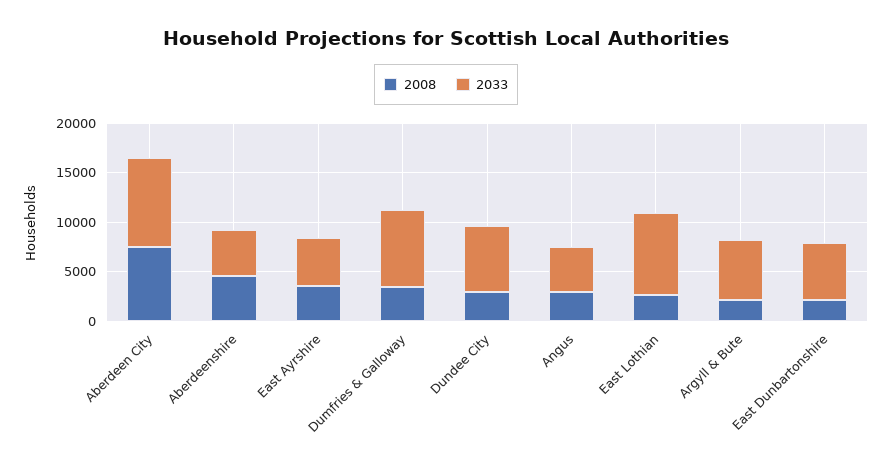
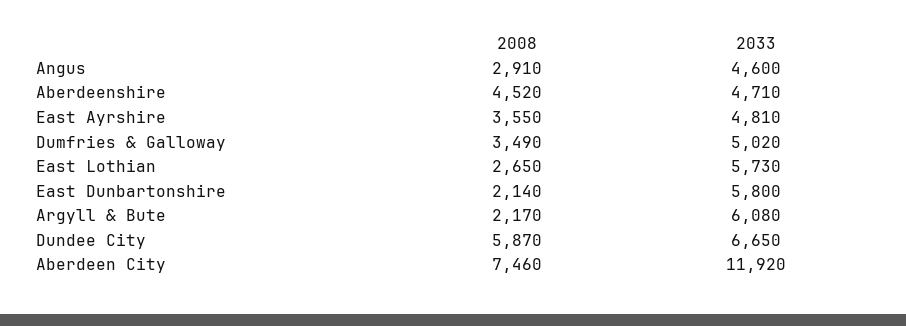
  {
    "2008": {
      "Aberdeen City": 7460,
      "Aberdeenshire": 4520,
      "East Ayrshire": 3550,
      "Dumfries & Galloway": 3490,
-     "Dundee City": 3000,
+     "Dundee City": 5870,
      "Angus": 2910,
      "East Lothian": 2650,
      "Argyll & Bute": 2170,
      "East Dunbartonshire": 2140
    },
    "2033": {
-     "Aberdeen City": 9000,
+     "Aberdeen City": 11920,
      "Aberdeenshire": 4710,
      "East Ayrshire": 4810,
-     "Dumfries & Galloway": 8000,
+     "Dumfries & Galloway": 5020,
      "Dundee City": 6650,
      "Angus": 4600,
-     "East Lothian": 8000,
+     "East Lothian": 5730,
      "Argyll & Bute": 6080,
      "East Dunbartonshire": 5800
    }
  }

